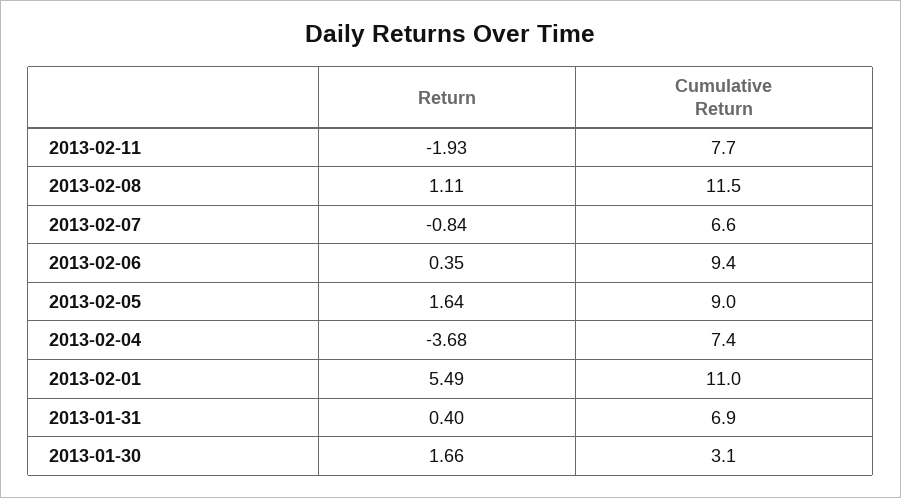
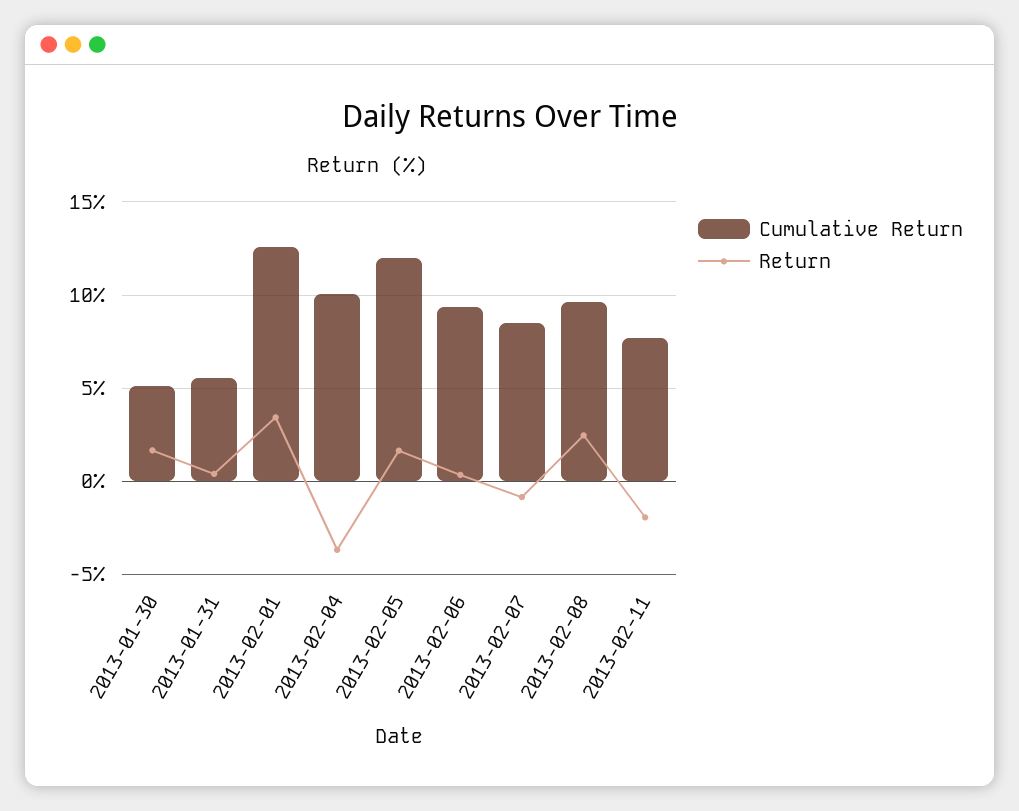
  {
    "Return": {
      "2013-02-11": -1.93,
-     "2013-02-08": 1.11,
+     "2013-02-08": 2.5,
      "2013-02-07": -0.84,
      "2013-02-06": 0.35,
      "2013-02-05": 1.64,
      "2013-02-04": -3.68,
-     "2013-02-01": 5.49,
+     "2013-02-01": 3.5,
      "2013-01-31": 0.4,
      "2013-01-30": 1.66
    },
    "Cumulative Return": {
      "2013-02-11": 7.7,
-     "2013-02-08": 11.5,
+     "2013-02-08": 9.5,
-     "2013-02-07": 6.6,
+     "2013-02-07": 8.5,
      "2013-02-06": 9.4,
-     "2013-02-05": 9,
+     "2013-02-05": 12,
-     "2013-02-04": 7.4,
+     "2013-02-04": 10,
-     "2013-02-01": 11,
+     "2013-02-01": 12.5,
-     "2013-01-31": 6.9,
+     "2013-01-31": 5.5,
-     "2013-01-30": 3.1
+     "2013-01-30": 5
    }
  }

